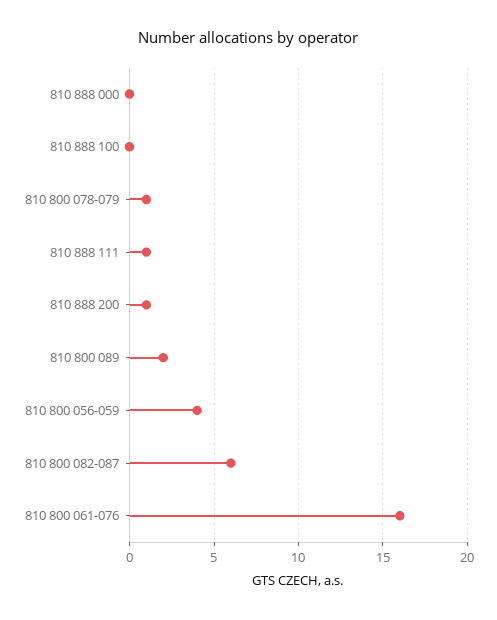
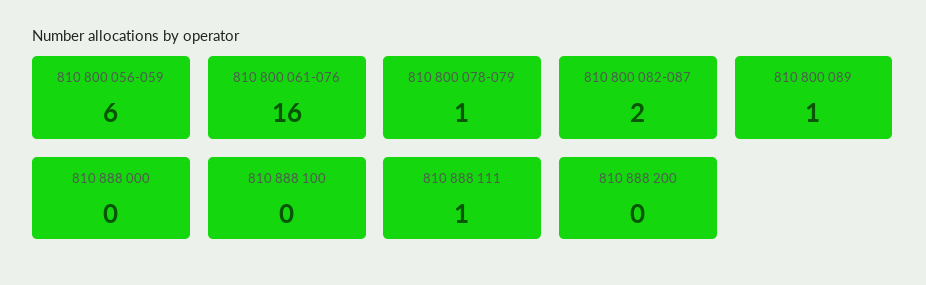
  {
    "810 888 000": 0,
    "810 888 100": 0,
    "810 800 078-079": 1,
    "810 888 111": 1,
-   "810 888 200": 1,
+   "810 888 200": 0,
-   "810 800 089": 2,
+   "810 800 089": 1,
-   "810 800 056-059": 4,
+   "810 800 056-059": 6,
-   "810 800 082-087": 6,
+   "810 800 082-087": 2,
    "810 800 061-076": 16
  }

